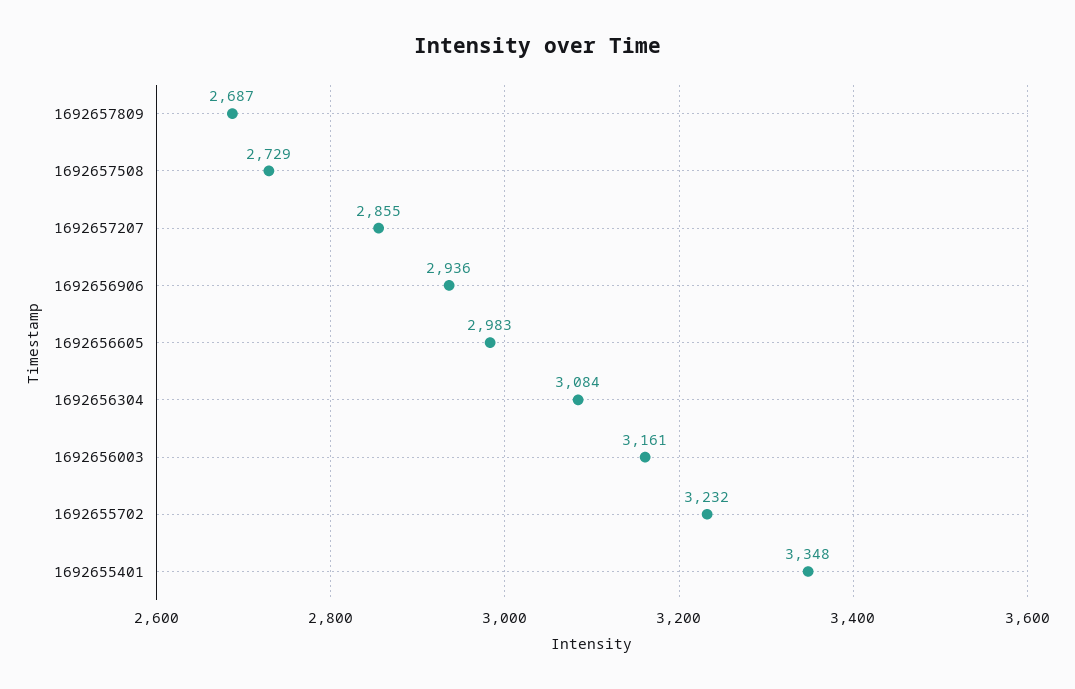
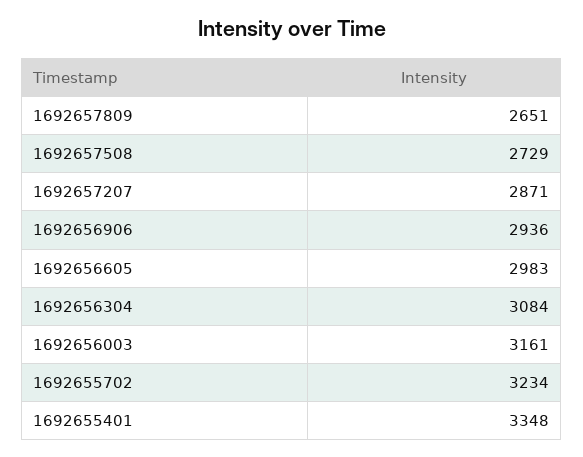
  {
-   "1692657809": 2687,
+   "1692657809": 2651,
    "1692657508": 2729,
-   "1692657207": 2855,
+   "1692657207": 2871,
    "1692656906": 2936,
    "1692656605": 2983,
    "1692656304": 3084,
    "1692656003": 3161,
-   "1692655702": 3232,
+   "1692655702": 3234,
    "1692655401": 3348
  }

